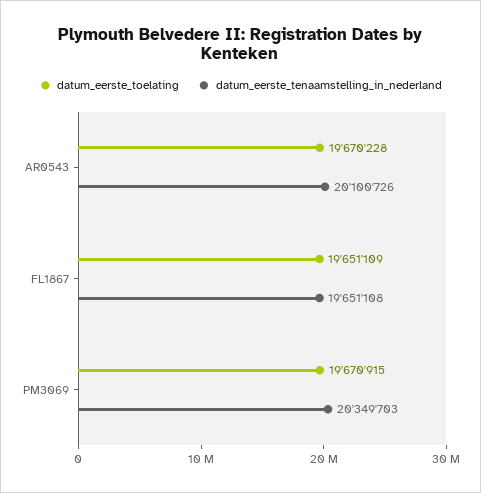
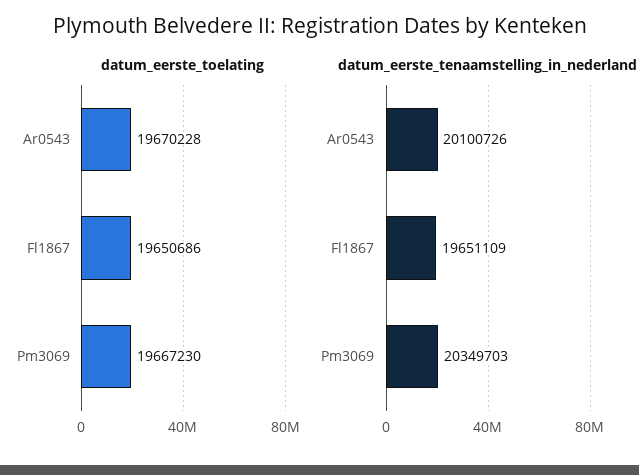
  {
    "datum_eerste_toelating": {
      "AR0543": 19670228,
-     "FL1867": 19651109,
+     "FL1867": 19650686,
-     "PM3069": 19670915
+     "PM3069": 19667230
    },
    "datum_eerste_tenaamstelling_in_nederland": {
      "AR0543": 20100726,
-     "FL1867": 19651108,
+     "FL1867": 19651109,
      "PM3069": 20349703
    }
  }

